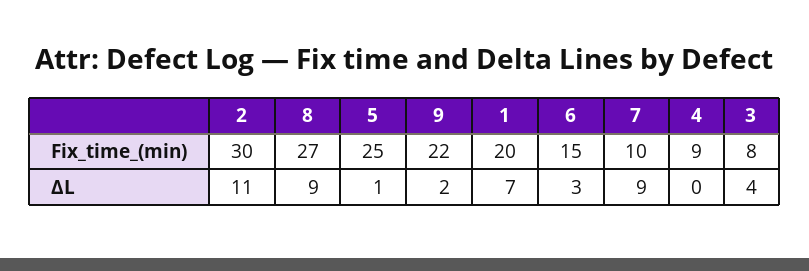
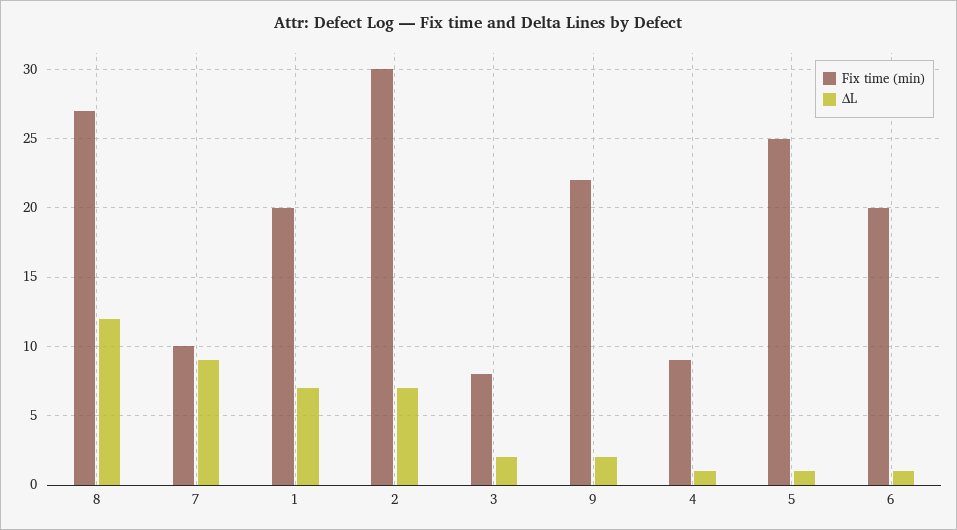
  {
    "Fix_time_(min)": {
      "2": 30,
      "8": 27,
      "5": 25,
      "9": 22,
      "1": 20,
-     "6": 15,
+     "6": 20,
      "7": 10,
      "4": 9,
      "3": 8
    },
    "ΔL": {
-     "2": 11,
+     "2": 7,
-     "8": 9,
+     "8": 12,
      "5": 1,
      "9": 2,
      "1": 7,
-     "6": 3,
+     "6": 1,
      "7": 9,
-     "4": 0,
+     "4": 1,
-     "3": 4
+     "3": 2
    }
  }

